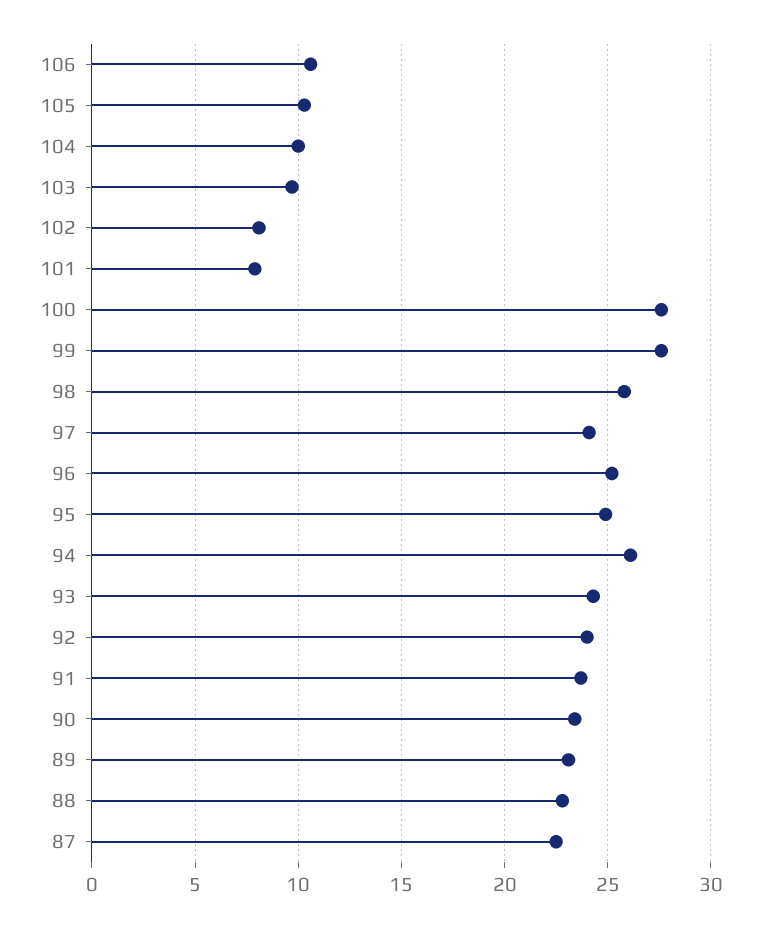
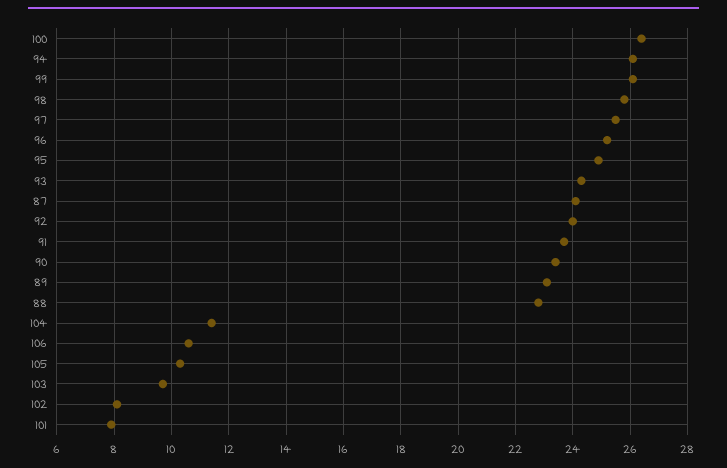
  {
    "106": 10.5,
    "105": 10.5,
-   "104": 10,
+   "104": 11.5,
    "103": 9.5,
    "102": 8,
    "101": 8,
-   "100": 27.5,
+   "100": 26.5,
-   "99": 27.5,
+   "99": 26,
    "98": 26,
-   "97": 24,
+   "97": 25.5,
    "96": 25,
    "95": 25,
    "94": 26,
    "93": 24.5,
    "92": 24,
    "91": 23.5,
    "90": 23.5,
    "89": 23,
    "88": 23,
-   "87": 22.5
+   "87": 24
  }

